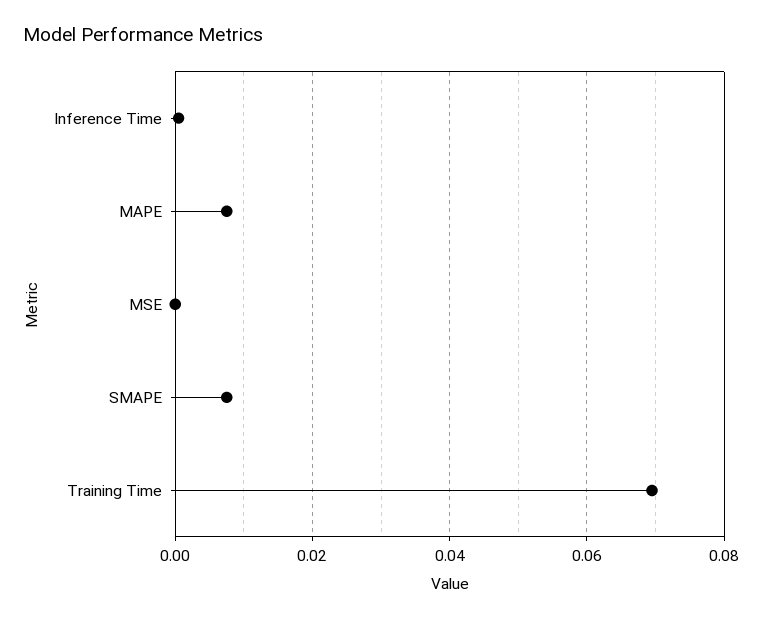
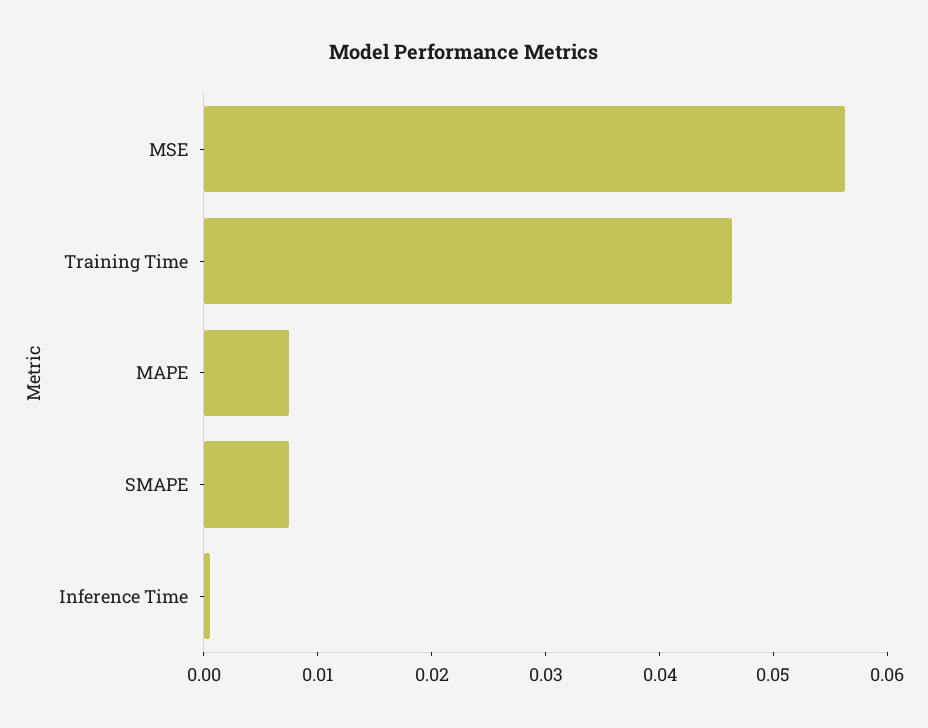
  {
    "Inference Time": 0,
    "MAPE": 0.008,
-   "MSE": 0,
+   "MSE": 0.056,
    "SMAPE": 0.008,
-   "Training Time": 0.07
+   "Training Time": 0.046
  }

